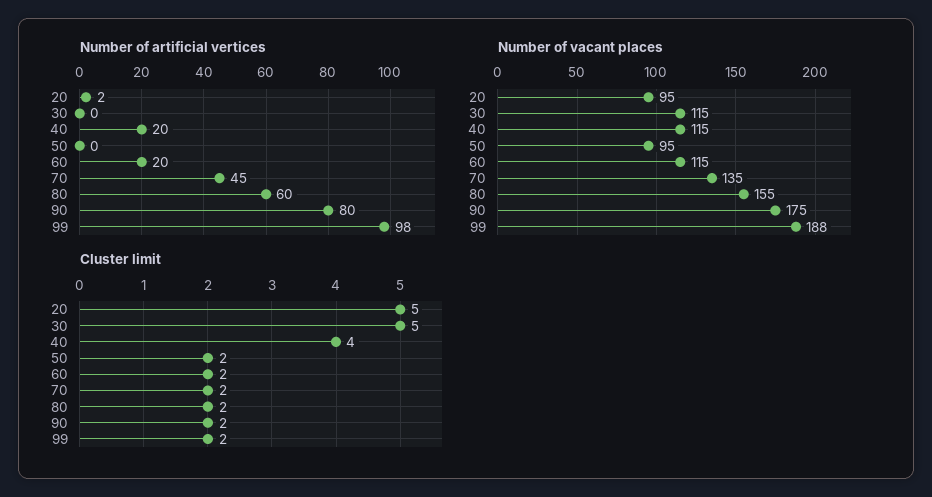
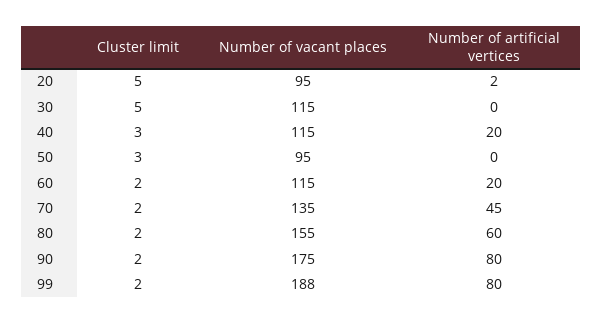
  {
    "Number of artificial vertices": {
      "20": 2,
      "30": 0,
      "40": 20,
      "50": 0,
      "60": 20,
      "70": 45,
      "80": 60,
      "90": 80,
-     "99": 98
+     "99": 80
    },
    "Number of vacant places": {
      "20": 95,
      "30": 115,
      "40": 115,
      "50": 95,
      "60": 115,
      "70": 135,
      "80": 155,
      "90": 175,
      "99": 188
    },
    "Cluster limit": {
      "20": 5,
      "30": 5,
-     "40": 4,
+     "40": 3,
-     "50": 2,
+     "50": 3,
      "60": 2,
      "70": 2,
      "80": 2,
      "90": 2,
      "99": 2
    }
  }

